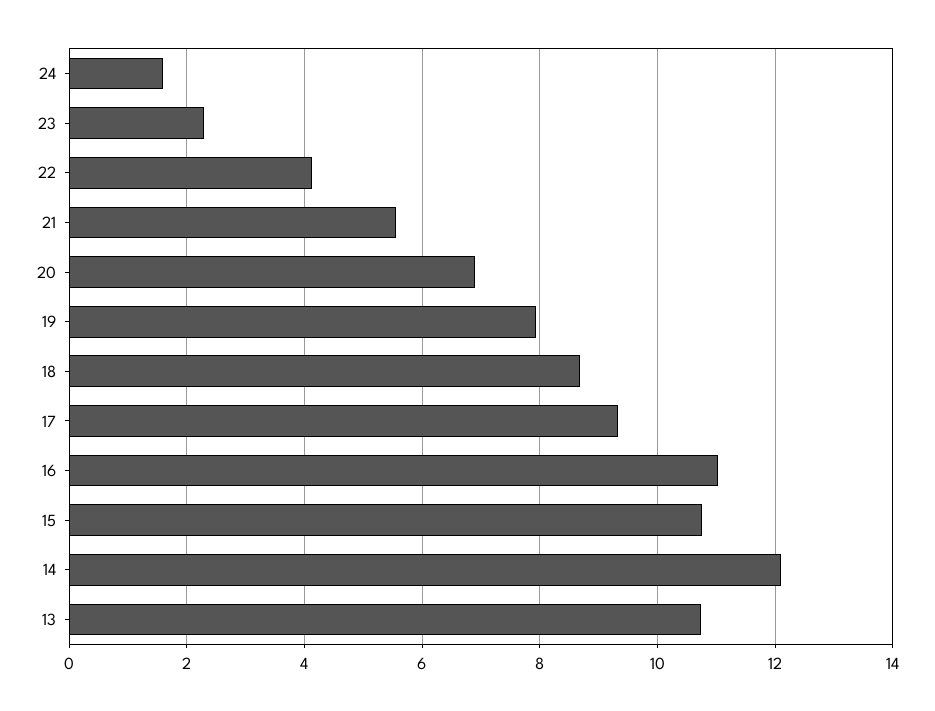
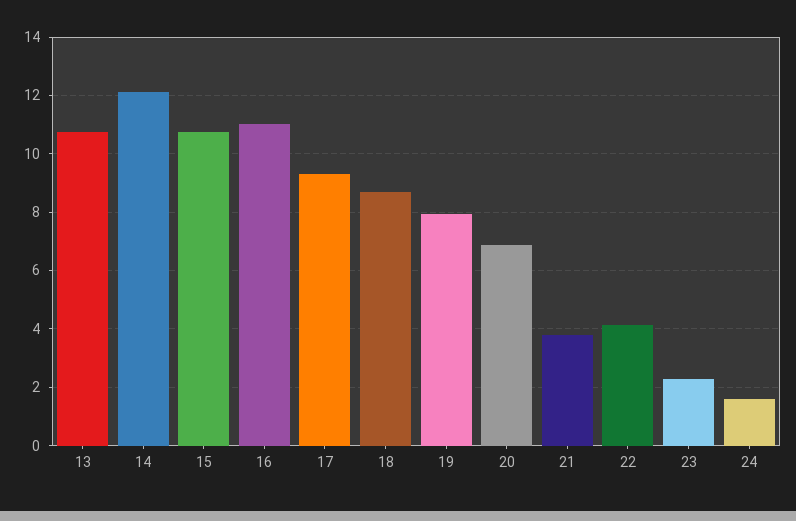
  {
    "24": 1.6,
    "23": 2.4,
    "22": 4.2,
-   "21": 5.6,
+   "21": 3.75,
    "20": 6.8,
    "19": 8,
    "18": 8.6,
    "17": 9.4,
    "16": 11,
    "15": 10.8,
    "14": 12.2,
    "13": 10.8
  }

